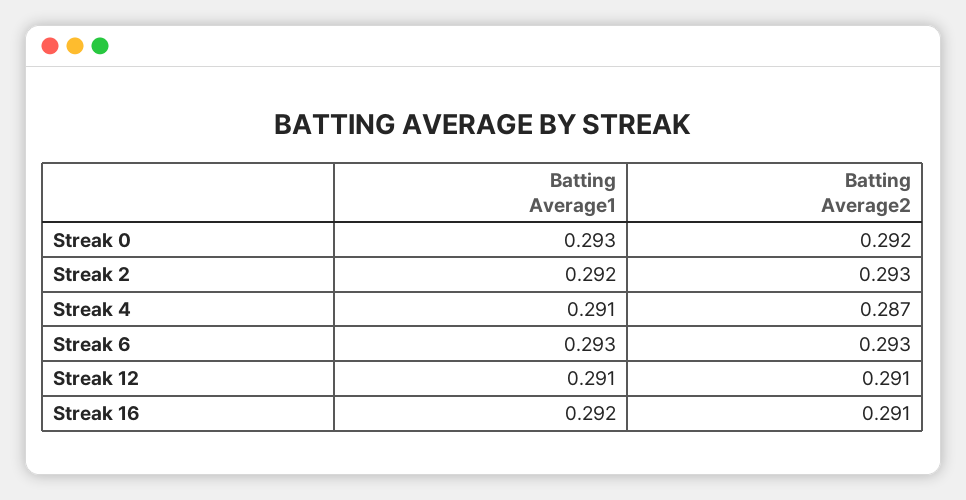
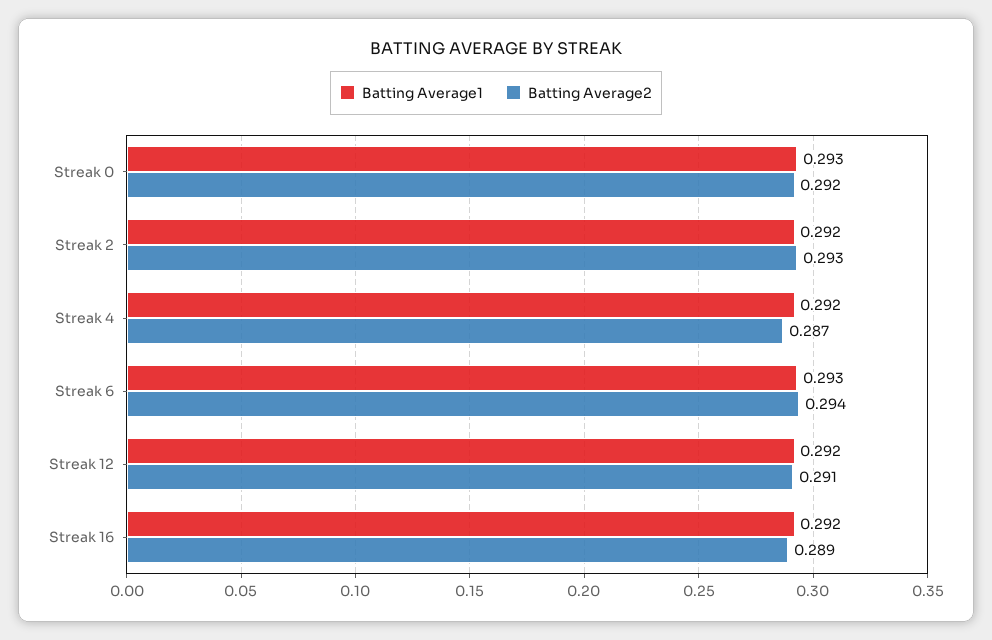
  {
    "Batting Average1": {
      "Streak 0": 0.293,
      "Streak 2": 0.292,
-     "Streak 4": 0.291,
+     "Streak 4": 0.292,
      "Streak 6": 0.293,
-     "Streak 12": 0.291,
+     "Streak 12": 0.292,
      "Streak 16": 0.292
    },
    "Batting Average2": {
      "Streak 0": 0.292,
      "Streak 2": 0.293,
      "Streak 4": 0.287,
-     "Streak 6": 0.293,
+     "Streak 6": 0.294,
      "Streak 12": 0.291,
-     "Streak 16": 0.291
+     "Streak 16": 0.289
    }
  }

